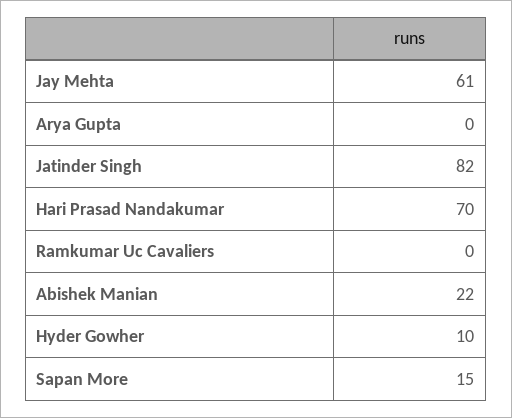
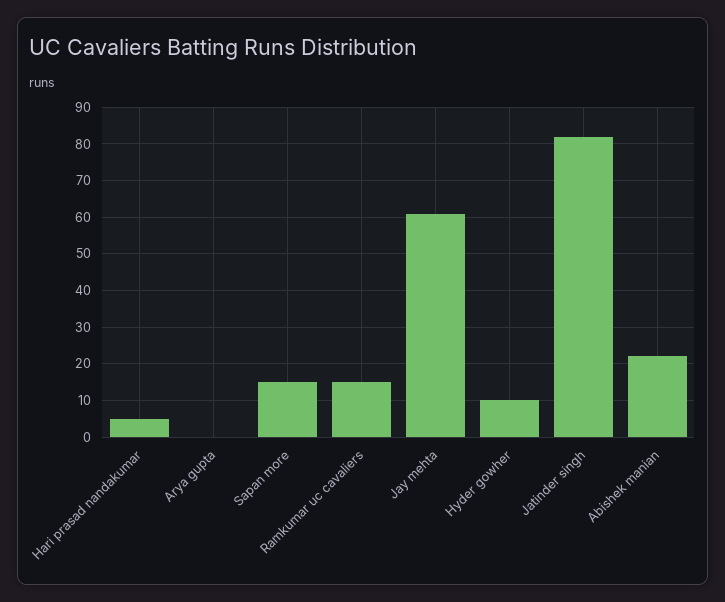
  {
    "Jay Mehta": 61,
    "Arya Gupta": 0,
    "Jatinder Singh": 82,
-   "Hari Prasad Nandakumar": 70,
+   "Hari Prasad Nandakumar": 5,
-   "Ramkumar Uc Cavaliers": 0,
+   "Ramkumar Uc Cavaliers": 15,
    "Abishek Manian": 22,
    "Hyder Gowher": 10,
    "Sapan More": 15
  }

